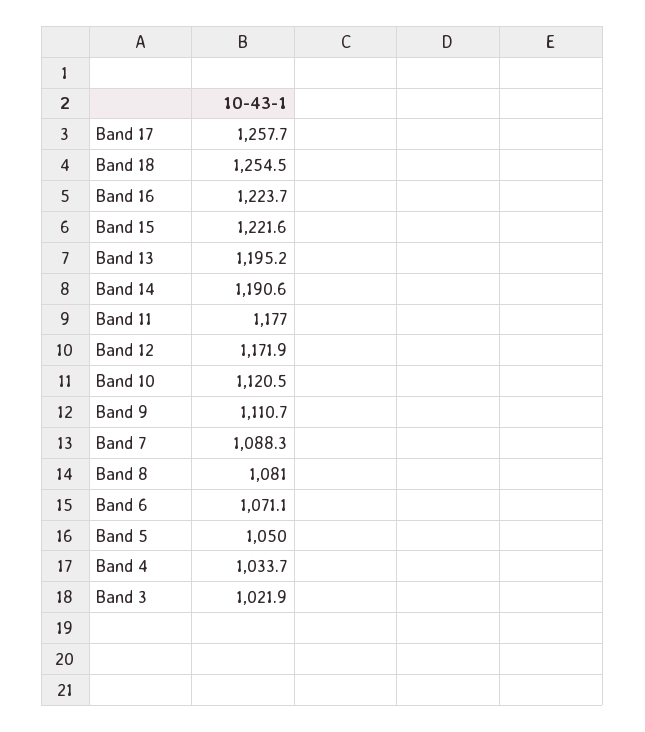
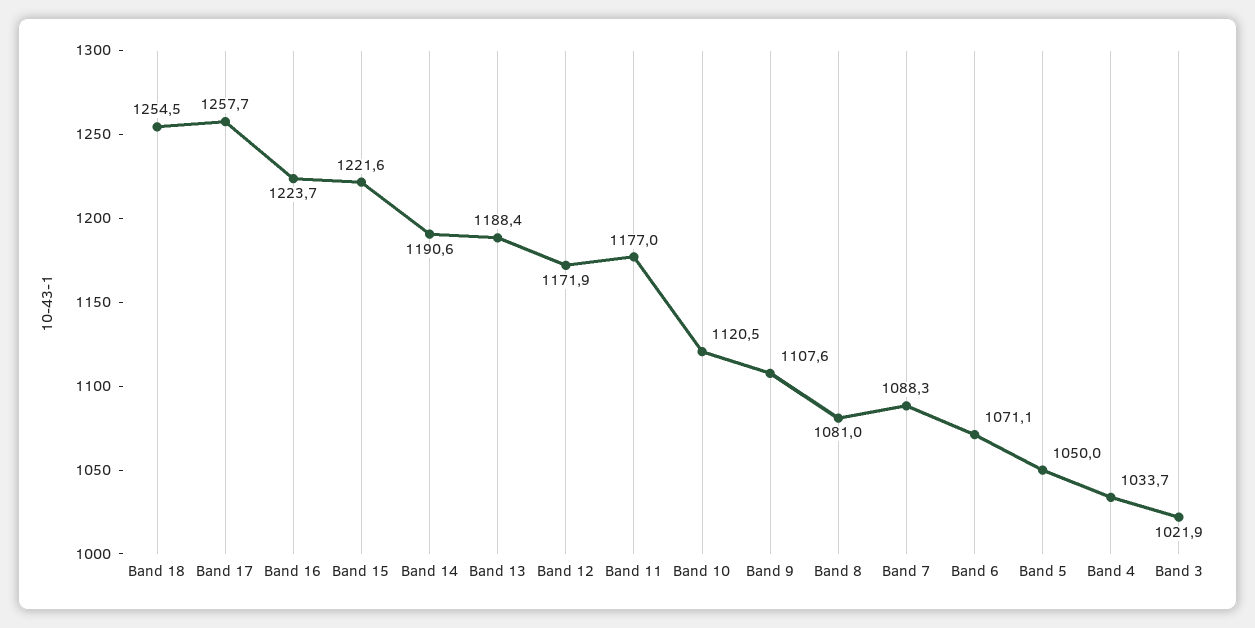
  {
    "Band 17": 1257.7,
    "Band 18": 1254.5,
    "Band 16": 1223.7,
    "Band 15": 1221.6,
-   "Band 13": 1195.2,
+   "Band 13": 1188.4,
    "Band 14": 1190.6,
    "Band 11": 1177,
    "Band 12": 1171.9,
    "Band 10": 1120.5,
-   "Band 9": 1110.7,
+   "Band 9": 1107.6,
    "Band 7": 1088.3,
    "Band 8": 1081,
    "Band 6": 1071.1,
    "Band 5": 1050,
    "Band 4": 1033.7,
    "Band 3": 1021.9
  }

